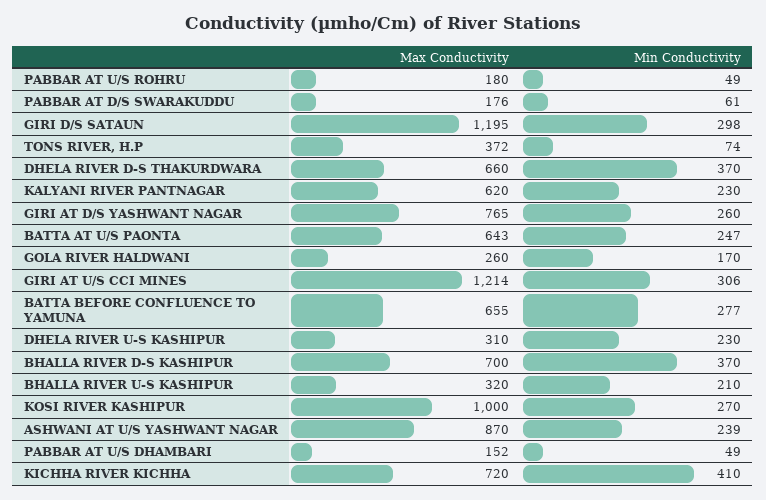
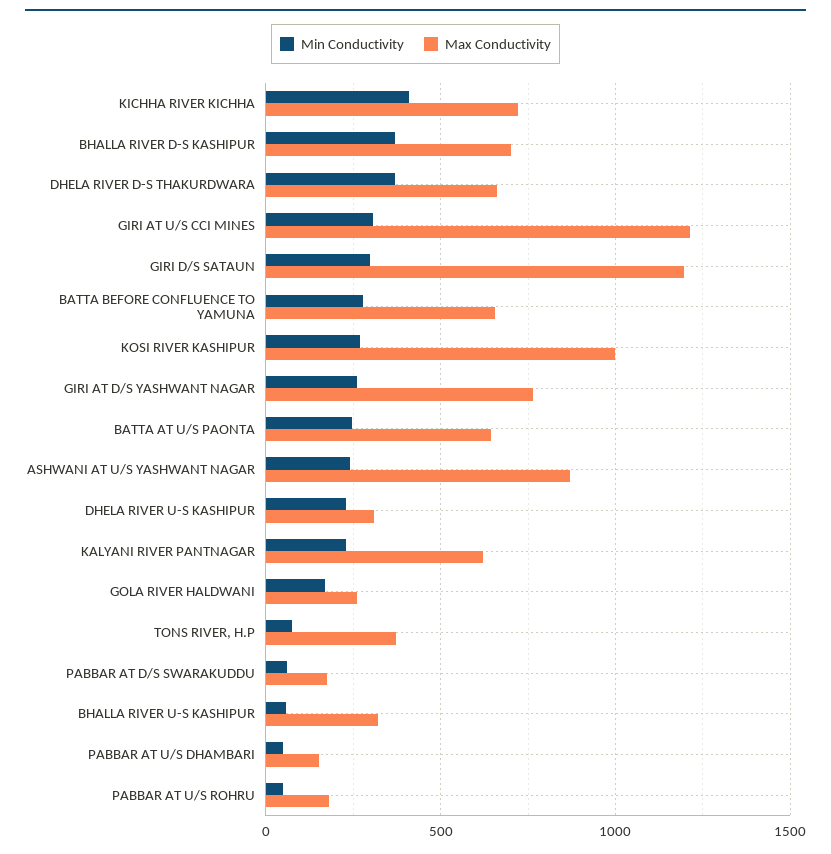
  {
    "Max Conductivity": {
      "PABBAR AT U/S ROHRU": 180,
      "PABBAR AT D/S SWARAKUDDU": 176,
      "GIRI D/S SATAUN": 1195,
      "TONS RIVER, H.P": 372,
      "DHELA RIVER D-S THAKURDWARA": 660,
      "KALYANI RIVER PANTNAGAR": 620,
      "GIRI AT D/S YASHWANT NAGAR": 765,
      "BATTA AT U/S PAONTA": 643,
      "GOLA RIVER HALDWANI": 260,
      "GIRI AT U/S CCI MINES": 1214,
      "BATTA BEFORE CONFLUENCE TO YAMUNA": 655,
      "DHELA RIVER U-S KASHIPUR": 310,
      "BHALLA RIVER D-S KASHIPUR": 700,
      "BHALLA RIVER U-S KASHIPUR": 320,
      "KOSI RIVER KASHIPUR": 1000,
      "ASHWANI AT U/S YASHWANT NAGAR": 870,
      "PABBAR AT U/S DHAMBARI": 152,
      "KICHHA RIVER KICHHA": 720
    },
    "Min Conductivity": {
      "PABBAR AT U/S ROHRU": 49,
      "PABBAR AT D/S SWARAKUDDU": 61,
      "GIRI D/S SATAUN": 298,
      "TONS RIVER, H.P": 74,
      "DHELA RIVER D-S THAKURDWARA": 370,
      "KALYANI RIVER PANTNAGAR": 230,
      "GIRI AT D/S YASHWANT NAGAR": 260,
      "BATTA AT U/S PAONTA": 247,
      "GOLA RIVER HALDWANI": 170,
      "GIRI AT U/S CCI MINES": 306,
      "BATTA BEFORE CONFLUENCE TO YAMUNA": 277,
      "DHELA RIVER U-S KASHIPUR": 230,
      "BHALLA RIVER D-S KASHIPUR": 370,
-     "BHALLA RIVER U-S KASHIPUR": 210,
+     "BHALLA RIVER U-S KASHIPUR": 50,
      "KOSI RIVER KASHIPUR": 270,
      "ASHWANI AT U/S YASHWANT NAGAR": 239,
      "PABBAR AT U/S DHAMBARI": 49,
      "KICHHA RIVER KICHHA": 410
    }
  }

